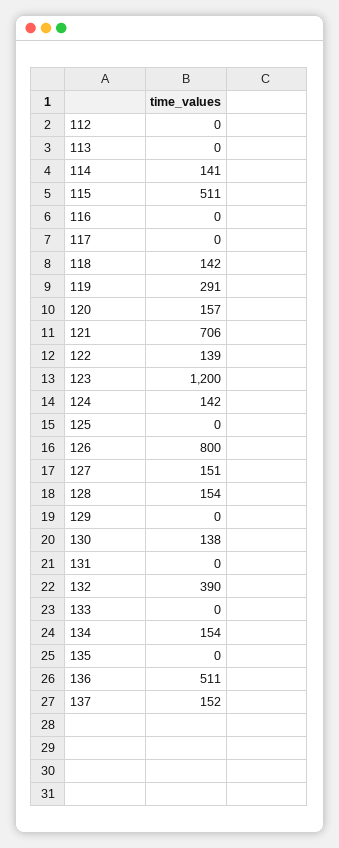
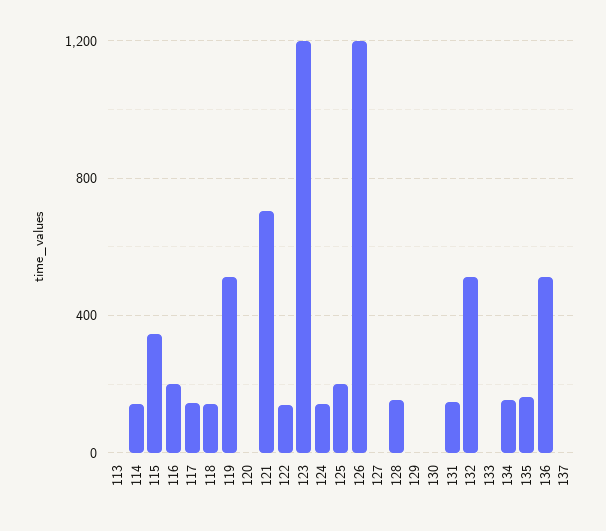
  {
-   "112": 0,
    "113": 0,
    "114": 141,
-   "115": 511,
+   "115": 350,
-   "116": 0,
+   "116": 200,
-   "117": 0,
+   "117": 150,
    "118": 142,
-   "119": 291,
+   "119": 500,
-   "120": 157,
+   "120": 0,
    "121": 706,
    "122": 139,
    "123": 1200,
    "124": 142,
-   "125": 0,
+   "125": 200,
-   "126": 800,
+   "126": 1200,
-   "127": 151,
+   "127": 0,
    "128": 154,
    "129": 0,
-   "130": 138,
+   "130": 0,
-   "131": 0,
+   "131": 150,
-   "132": 390,
+   "132": 500,
    "133": 0,
    "134": 154,
-   "135": 0,
+   "135": 150,
    "136": 511,
-   "137": 152
+   "137": 0
  }

